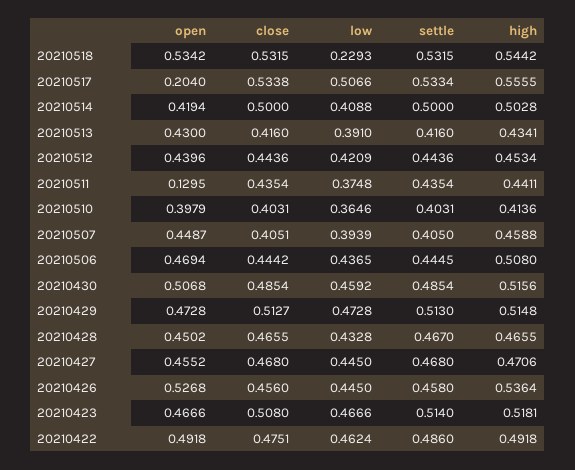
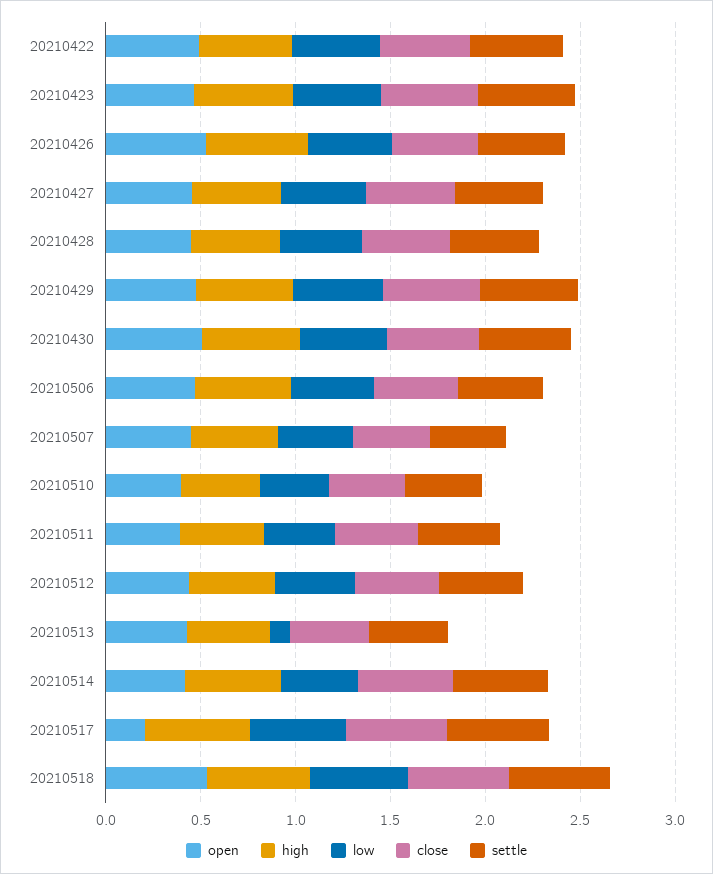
  {
    "open": {
      "20210518": 0.5342,
      "20210517": 0.204,
      "20210514": 0.4194,
      "20210513": 0.43,
      "20210512": 0.4396,
-     "20210511": 0.1295,
+     "20210511": 0.4,
      "20210510": 0.3979,
      "20210507": 0.4487,
      "20210506": 0.4694,
      "20210430": 0.5068,
      "20210429": 0.4728,
      "20210428": 0.4502,
      "20210427": 0.4552,
      "20210426": 0.5268,
      "20210423": 0.4666,
      "20210422": 0.4918
    },
    "close": {
      "20210518": 0.5315,
      "20210517": 0.5338,
      "20210514": 0.5,
      "20210513": 0.416,
      "20210512": 0.4436,
      "20210511": 0.4354,
      "20210510": 0.4031,
      "20210507": 0.4051,
      "20210506": 0.4442,
      "20210430": 0.4854,
      "20210429": 0.5127,
      "20210428": 0.4655,
      "20210427": 0.468,
      "20210426": 0.456,
      "20210423": 0.508,
      "20210422": 0.4751
    },
    "low": {
-     "20210518": 0.2293,
+     "20210518": 0.5,
      "20210517": 0.5066,
      "20210514": 0.4088,
-     "20210513": 0.391,
+     "20210513": 0.1,
      "20210512": 0.4209,
      "20210511": 0.3748,
      "20210510": 0.3646,
      "20210507": 0.3939,
      "20210506": 0.4365,
      "20210430": 0.4592,
      "20210429": 0.4728,
      "20210428": 0.4328,
      "20210427": 0.445,
      "20210426": 0.445,
      "20210423": 0.4666,
      "20210422": 0.4624
    },
    "settle": {
      "20210518": 0.5315,
      "20210517": 0.5334,
      "20210514": 0.5,
      "20210513": 0.416,
      "20210512": 0.4436,
      "20210511": 0.4354,
      "20210510": 0.4031,
      "20210507": 0.405,
      "20210506": 0.4445,
      "20210430": 0.4854,
      "20210429": 0.513,
      "20210428": 0.467,
      "20210427": 0.468,
      "20210426": 0.458,
      "20210423": 0.514,
      "20210422": 0.486
    },
    "high": {
      "20210518": 0.5442,
      "20210517": 0.5555,
      "20210514": 0.5028,
      "20210513": 0.4341,
      "20210512": 0.4534,
      "20210511": 0.4411,
      "20210510": 0.4136,
      "20210507": 0.4588,
      "20210506": 0.508,
      "20210430": 0.5156,
      "20210429": 0.5148,
      "20210428": 0.4655,
      "20210427": 0.4706,
      "20210426": 0.5364,
      "20210423": 0.5181,
      "20210422": 0.4918
    }
  }

